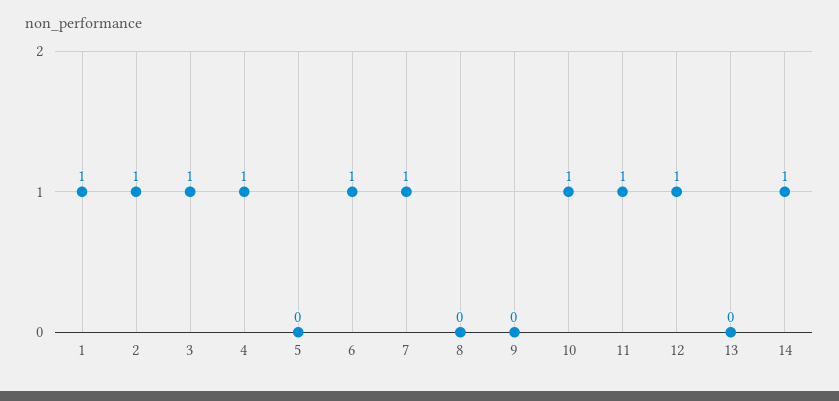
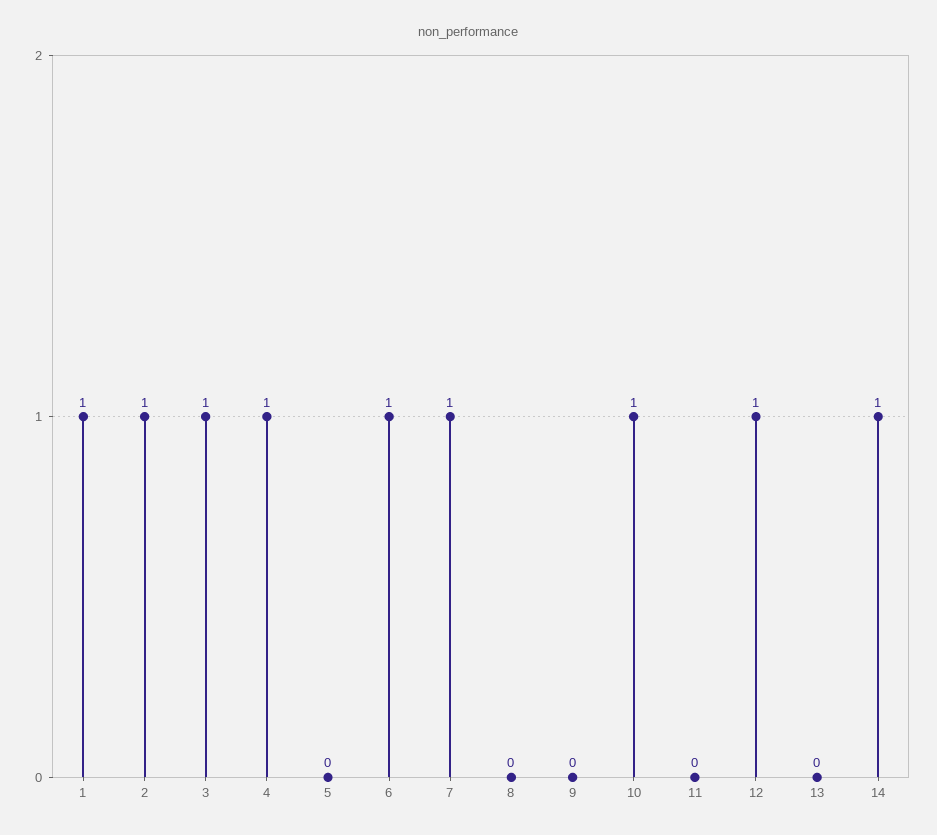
  {
    "1": 1,
    "2": 1,
    "3": 1,
    "4": 1,
    "5": 0,
    "6": 1,
    "7": 1,
    "8": 0,
    "9": 0,
    "10": 1,
-   "11": 1,
+   "11": 0,
    "12": 1,
    "13": 0,
    "14": 1
  }

